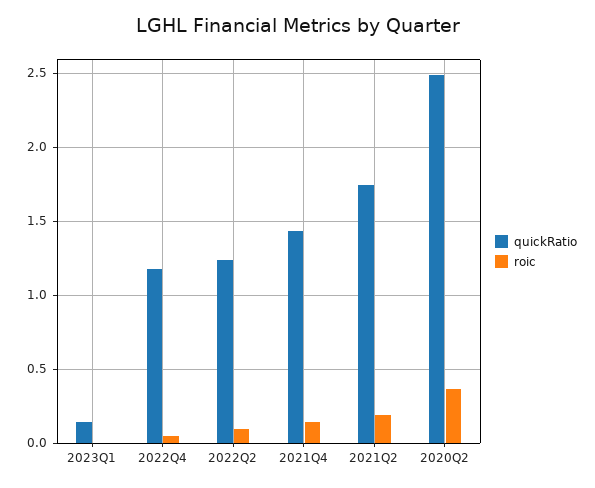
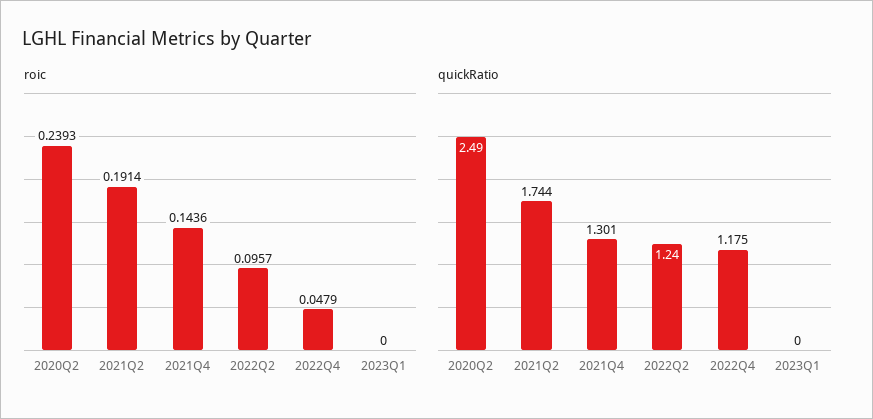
  {
    "quickRatio": {
-     "2023Q1": 0.15,
+     "2023Q1": 0,
      "2022Q4": 1.175,
      "2022Q2": 1.24,
-     "2021Q4": 1.45,
+     "2021Q4": 1.301,
      "2021Q2": 1.744,
      "2020Q2": 2.49
    },
    "roic": {
      "2023Q1": 0,
      "2022Q4": 0.0479,
      "2022Q2": 0.0957,
      "2021Q4": 0.1436,
      "2021Q2": 0.1914,
-     "2020Q2": 0.35
+     "2020Q2": 0.2393
    }
  }

